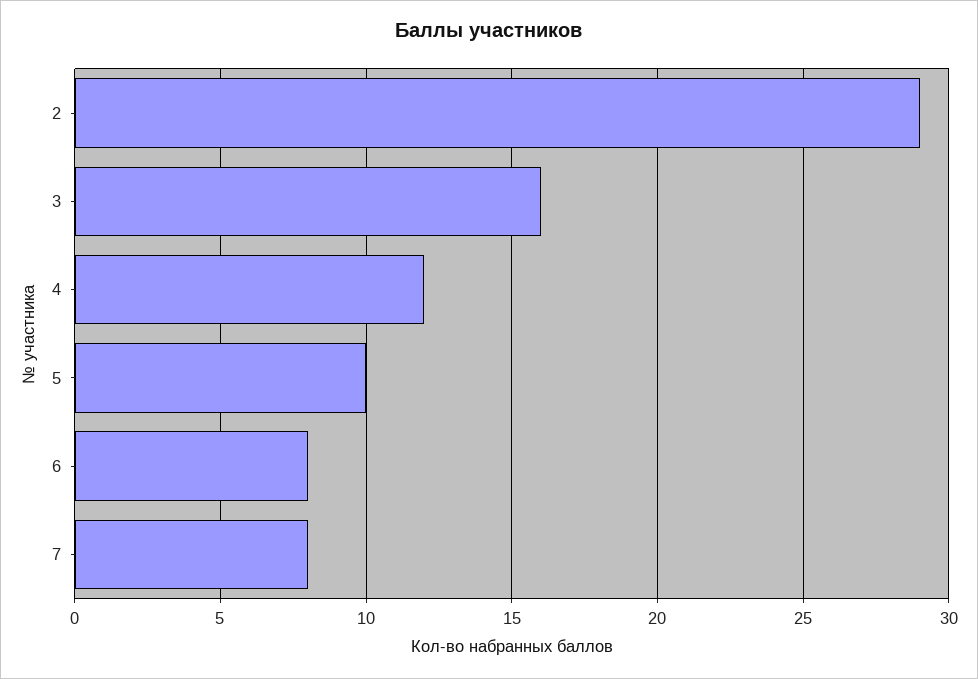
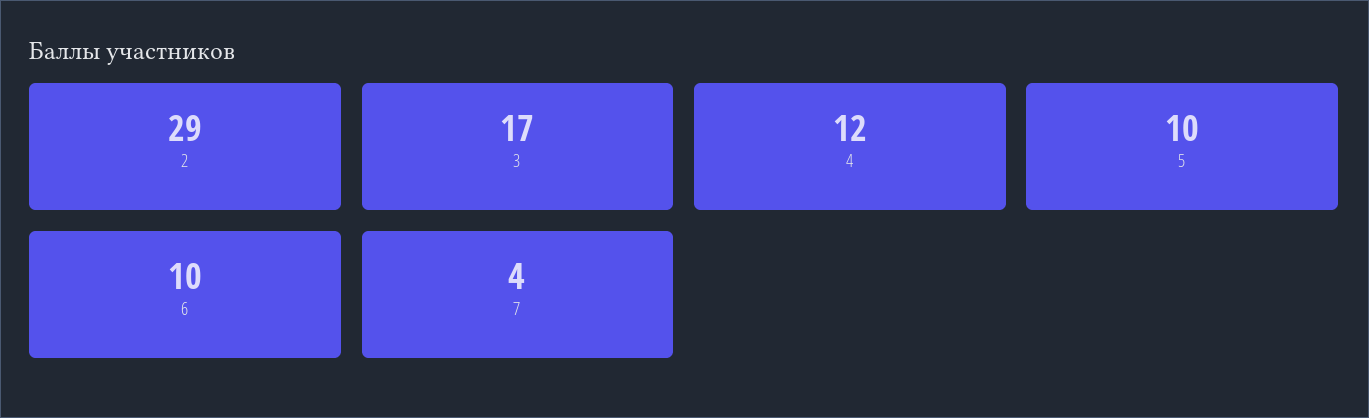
  {
    "2": 29,
-   "3": 16,
+   "3": 17,
    "4": 12,
    "5": 10,
-   "6": 8,
+   "6": 10,
-   "7": 8
+   "7": 4
  }

